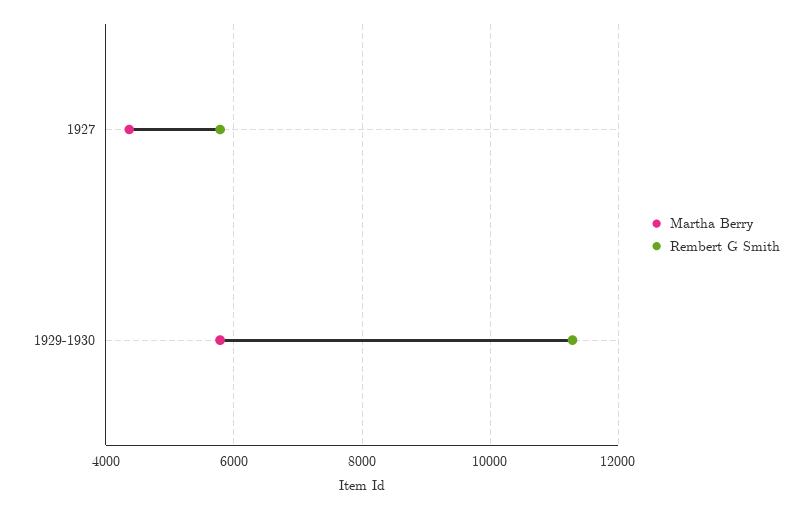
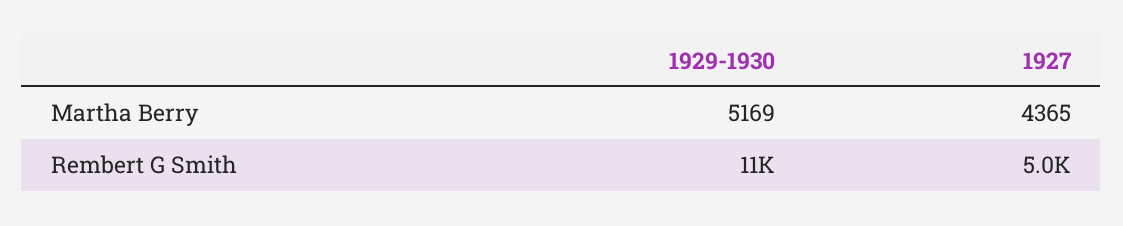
  {
    "Martha Berry": {
      "1927": 4365,
-     "1929-1930": 5800
+     "1929-1930": 5169
    },
    "Rembert G Smith": {
-     "1927": 5800,
+     "1927": 5000,
      "1929-1930": 11000
    }
  }

